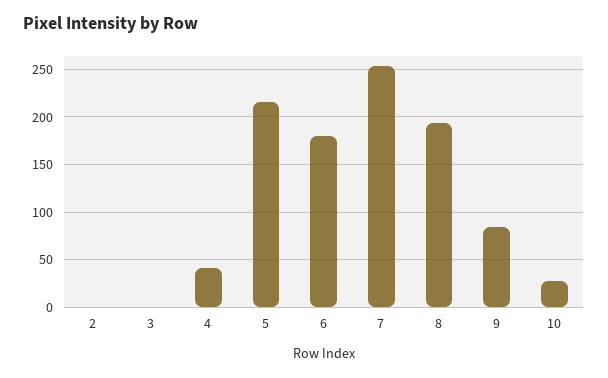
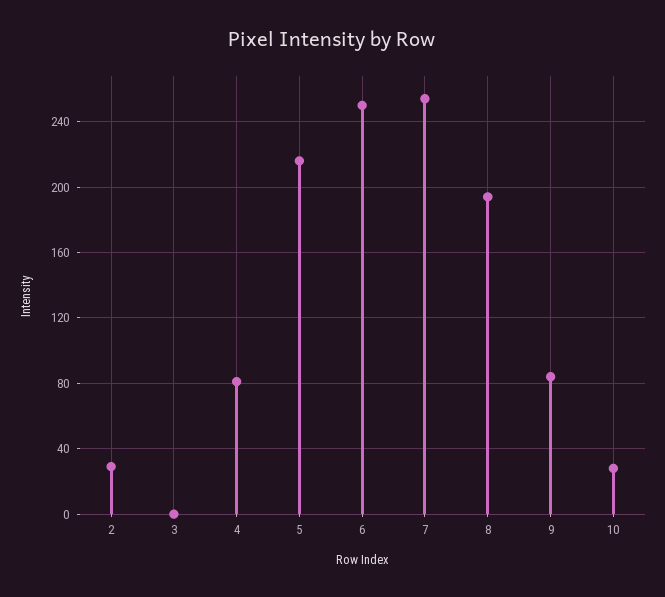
  {
-   "2": 0,
+   "2": 30,
    "3": 0,
-   "4": 40,
+   "4": 80,
    "5": 215,
-   "6": 180,
+   "6": 250,
    "7": 255,
    "8": 195,
    "9": 85,
    "10": 30
  }

